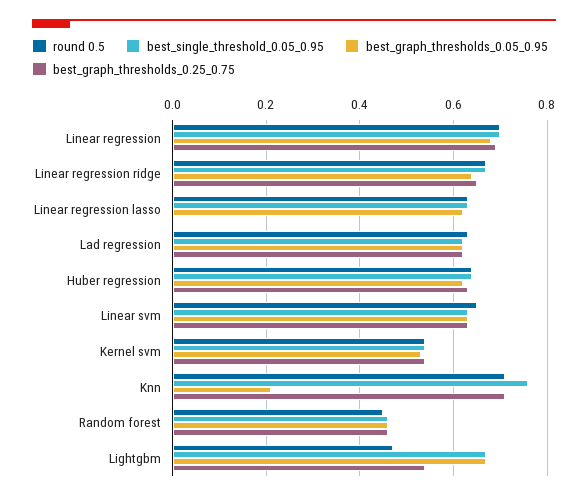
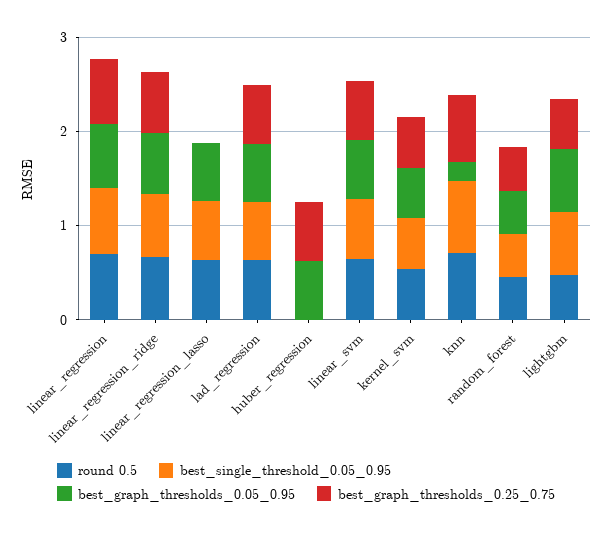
  {
    "round 0.5": {
      "Linear regression": 0.7,
      "Linear regression ridge": 0.65,
      "Linear regression lasso": 0.65,
      "Lad regression": 0.65,
-     "Huber regression": 0.65,
+     "Huber regression": 0,
      "Linear svm": 0.65,
      "Kernel svm": 0.55,
      "Knn": 0.7,
      "Random forest": 0.45,
      "Lightgbm": 0.45
    },
    "best_single_threshold_0.05_0.95": {
      "Linear regression": 0.7,
      "Linear regression ridge": 0.65,
      "Linear regression lasso": 0.65,
      "Lad regression": 0.6,
-     "Huber regression": 0.65,
+     "Huber regression": 0,
      "Linear svm": 0.65,
      "Kernel svm": 0.55,
      "Knn": 0.75,
      "Random forest": 0.45,
      "Lightgbm": 0.65
    },
    "best_graph_thresholds_0.05_0.95": {
      "Linear regression": 0.7,
      "Linear regression ridge": 0.65,
      "Linear regression lasso": 0.6,
      "Lad regression": 0.6,
      "Huber regression": 0.6,
      "Linear svm": 0.65,
      "Kernel svm": 0.55,
      "Knn": 0.2,
      "Random forest": 0.45,
      "Lightgbm": 0.65
    },
    "best_graph_thresholds_0.25_0.75": {
      "Linear regression": 0.7,
      "Linear regression ridge": 0.65,
      "Linear regression lasso": 0,
      "Lad regression": 0.6,
      "Huber regression": 0.65,
      "Linear svm": 0.65,
      "Kernel svm": 0.55,
      "Knn": 0.7,
      "Random forest": 0.45,
      "Lightgbm": 0.55
    }
  }

